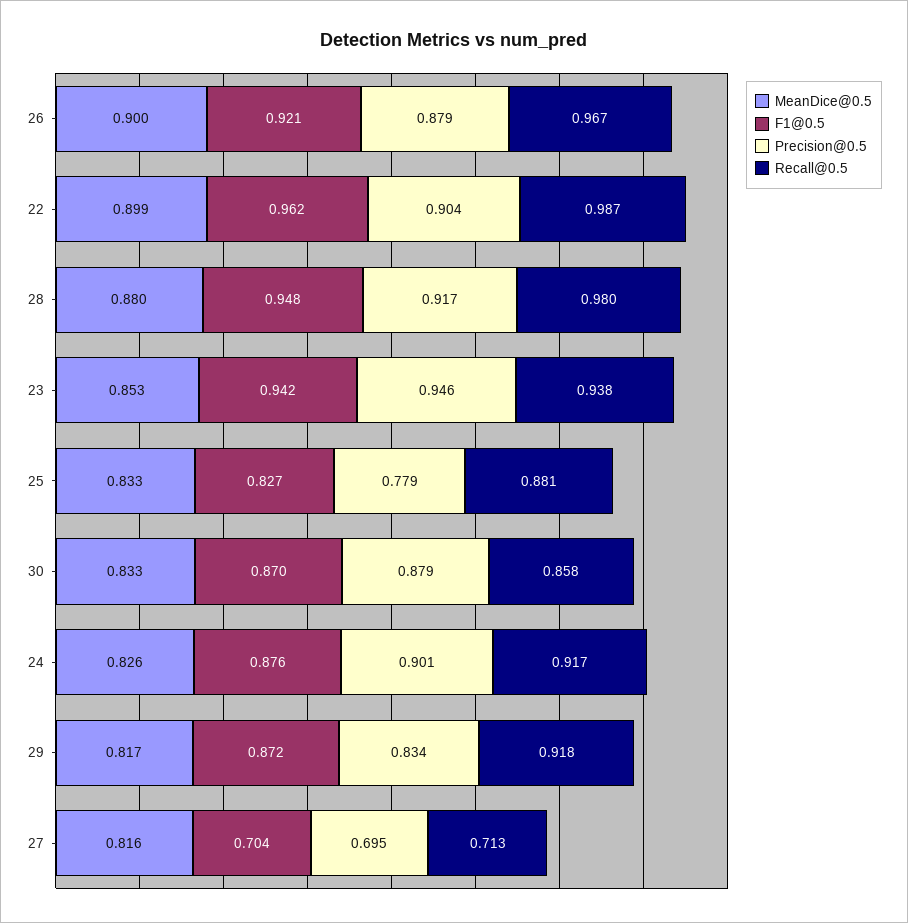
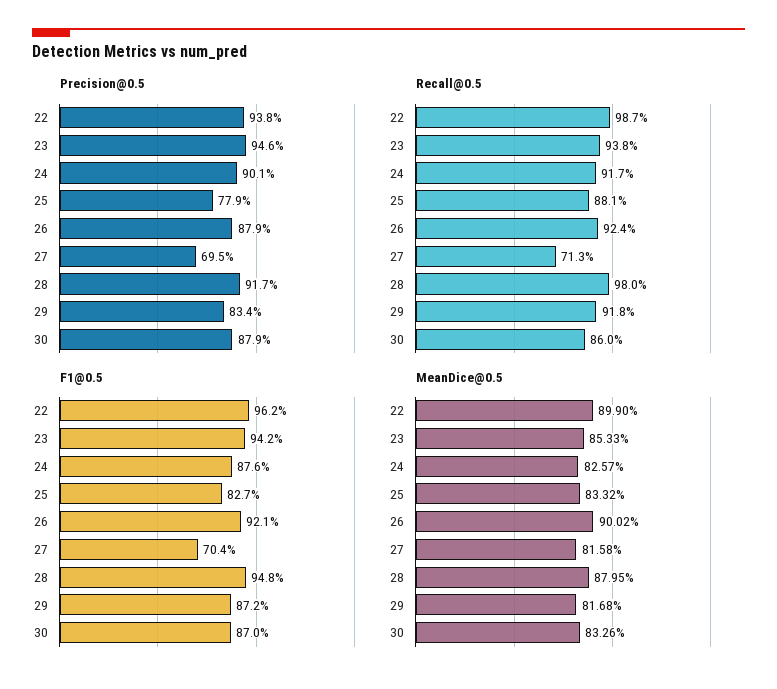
  {
    "MeanDice@0.5": {
      "26": 0.9002,
      "22": 0.899,
      "28": 0.8795,
      "23": 0.8533,
      "25": 0.8332,
      "30": 0.8326,
      "24": 0.8257,
      "29": 0.8168,
      "27": 0.8158
    },
    "F1@0.5": {
      "26": 0.921,
      "22": 0.962,
      "28": 0.948,
      "23": 0.942,
      "25": 0.827,
      "30": 0.87,
      "24": 0.876,
      "29": 0.872,
      "27": 0.704
    },
    "Precision@0.5": {
      "26": 0.879,
-     "22": 0.904,
+     "22": 0.938,
      "28": 0.917,
      "23": 0.946,
      "25": 0.779,
      "30": 0.879,
      "24": 0.901,
      "29": 0.834,
      "27": 0.695
    },
    "Recall@0.5": {
-     "26": 0.967,
+     "26": 0.924,
      "22": 0.987,
      "28": 0.98,
      "23": 0.938,
      "25": 0.881,
-     "30": 0.858,
+     "30": 0.86,
      "24": 0.917,
      "29": 0.918,
      "27": 0.713
    }
  }

